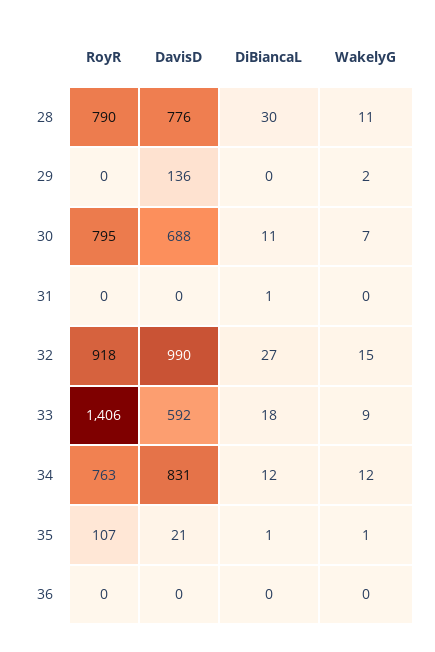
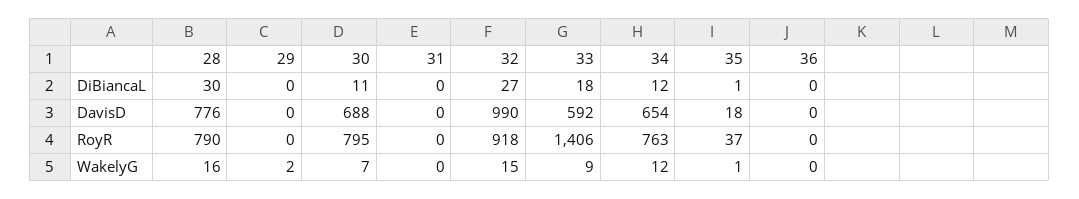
  {
    "RoyR": {
      "28": 790,
      "29": 0,
      "30": 795,
      "31": 0,
      "32": 918,
      "33": 1406,
      "34": 763,
-     "35": 107,
+     "35": 37,
      "36": 0
    },
    "DavisD": {
      "28": 776,
-     "29": 136,
+     "29": 0,
      "30": 688,
      "31": 0,
      "32": 990,
      "33": 592,
-     "34": 831,
+     "34": 654,
-     "35": 21,
+     "35": 18,
      "36": 0
    },
    "DiBiancaL": {
      "28": 30,
      "29": 0,
      "30": 11,
-     "31": 1,
+     "31": 0,
      "32": 27,
      "33": 18,
      "34": 12,
      "35": 1,
      "36": 0
    },
    "WakelyG": {
-     "28": 11,
+     "28": 16,
      "29": 2,
      "30": 7,
      "31": 0,
      "32": 15,
      "33": 9,
      "34": 12,
      "35": 1,
      "36": 0
    }
  }

